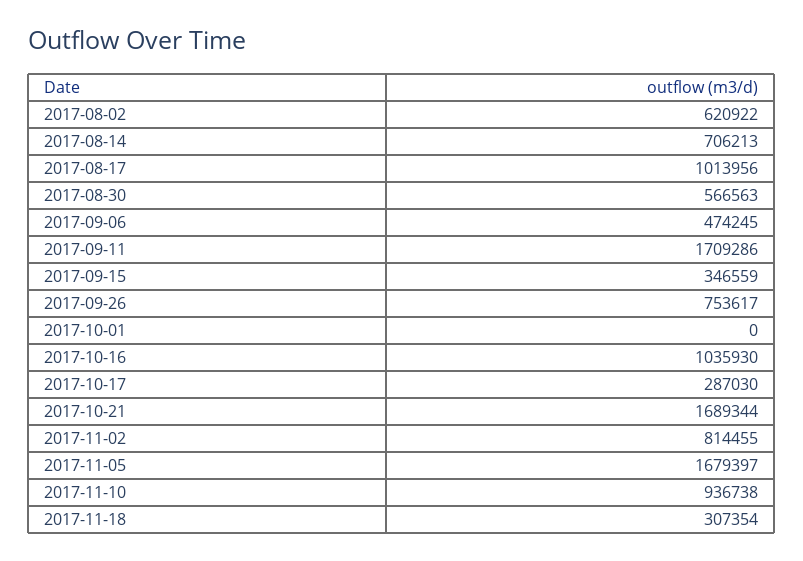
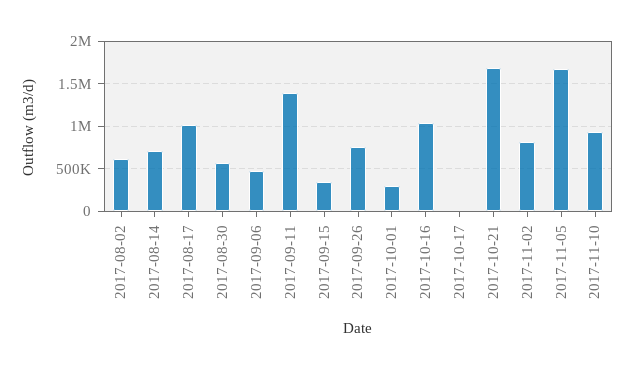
  {
    "2017-08-02": 620922,
    "2017-08-14": 706213,
    "2017-08-17": 1013956,
    "2017-08-30": 566563,
    "2017-09-06": 474245,
-   "2017-09-11": 1709286,
+   "2017-09-11": 1400000,
    "2017-09-15": 346559,
    "2017-09-26": 753617,
-   "2017-10-01": 0,
+   "2017-10-01": 300000,
    "2017-10-16": 1035930,
-   "2017-10-17": 287030,
+   "2017-10-17": 0,
    "2017-10-21": 1689344,
    "2017-11-02": 814455,
    "2017-11-05": 1679397,
-   "2017-11-10": 936738,
+   "2017-11-10": 936738
-   "2017-11-18": 307354
  }

